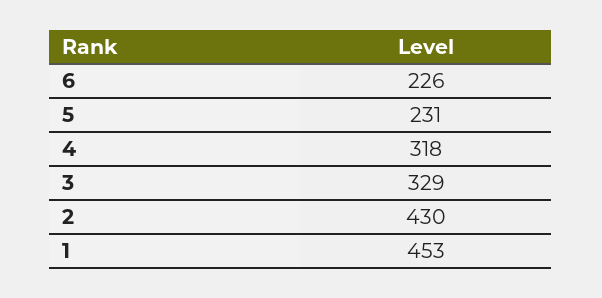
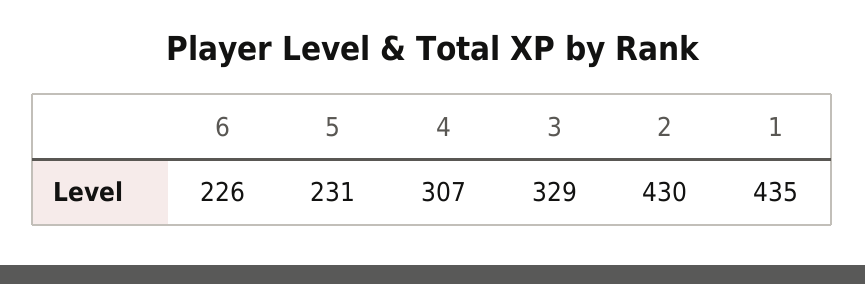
  {
    "6": 226,
    "5": 231,
-   "4": 318,
+   "4": 307,
    "3": 329,
    "2": 430,
-   "1": 453
+   "1": 435
  }

